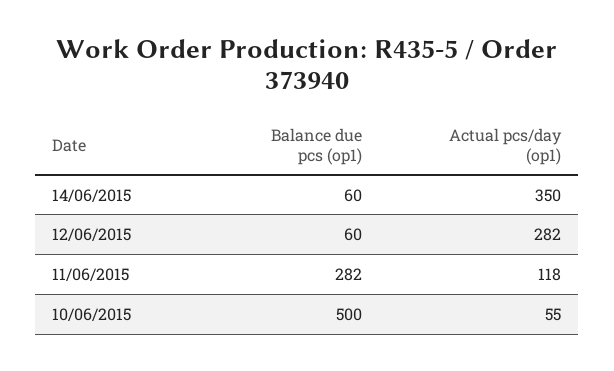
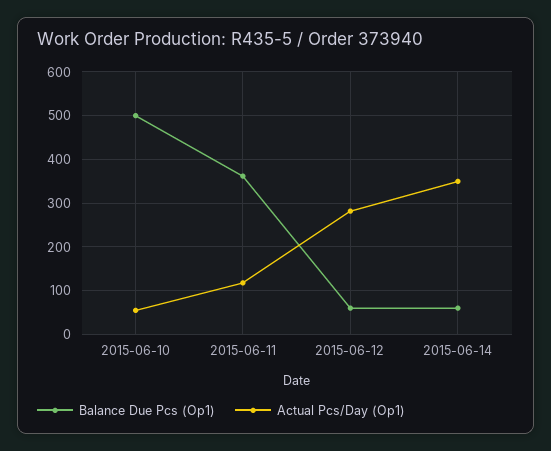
  {
    "Balance due pcs (op1)": {
      "14/06/2015": 60,
      "12/06/2015": 60,
-     "11/06/2015": 282,
+     "11/06/2015": 360,
      "10/06/2015": 500
    },
    "Actual pcs/day (op1)": {
      "14/06/2015": 350,
      "12/06/2015": 282,
      "11/06/2015": 118,
      "10/06/2015": 55
    }
  }

